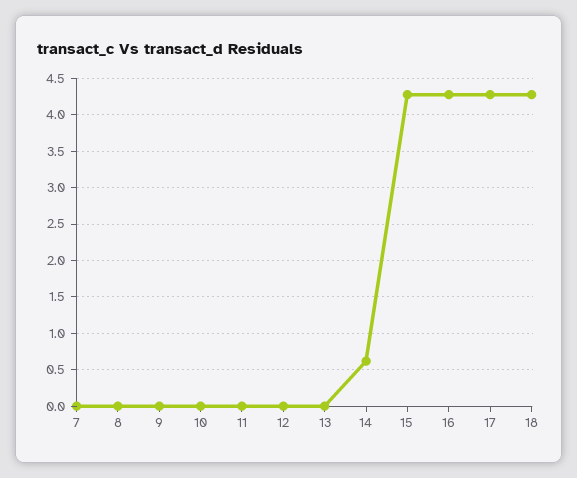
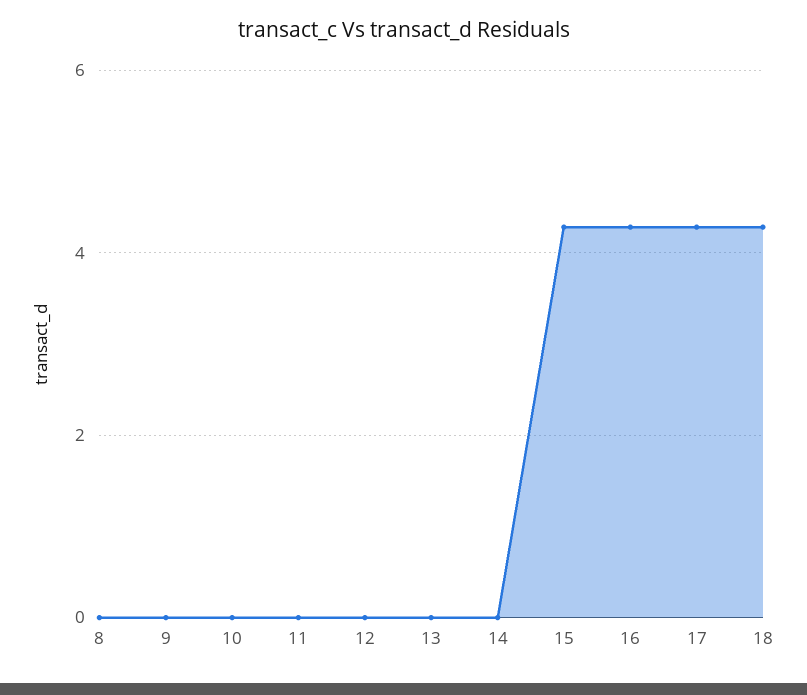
  {
-   "7": 0,
    "8": 0,
    "9": 0,
    "10": 0,
    "11": 0,
    "12": 0,
    "13": 0,
-   "14": 0.6,
+   "14": 0,
    "15": 4.3,
    "16": 4.3,
    "17": 4.3,
    "18": 4.3
  }

